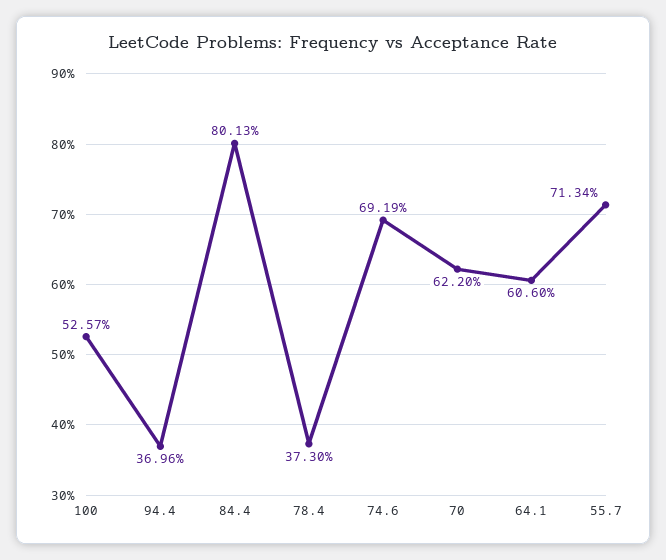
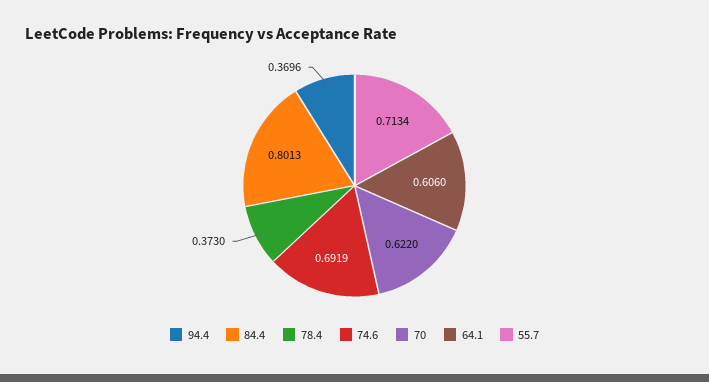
  {
-   "100": 0.5257,
    "94.4": 0.3696,
    "84.4": 0.8013,
    "78.4": 0.373,
    "74.6": 0.6919,
    "70": 0.622,
    "64.1": 0.606,
    "55.7": 0.7134
  }

